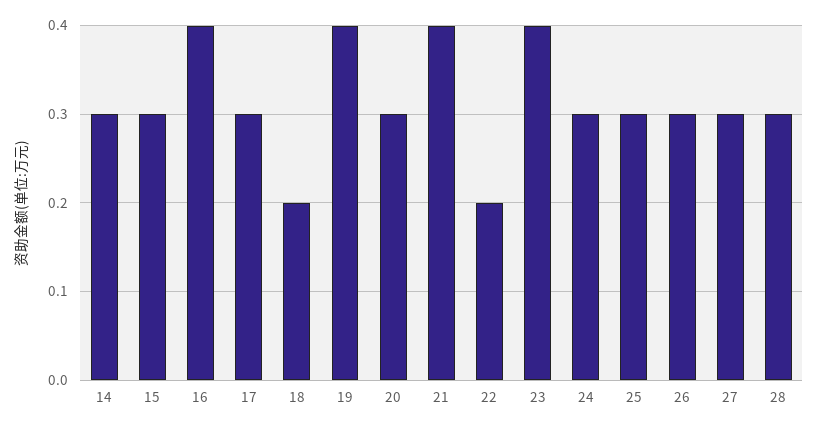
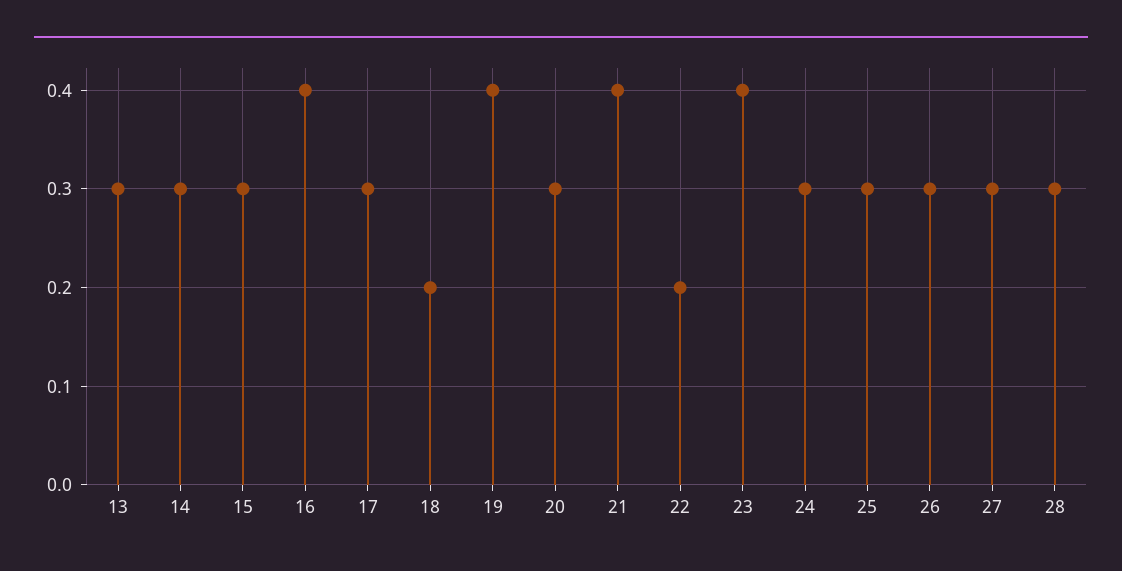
  {
    "14": 0.3,
    "15": 0.3,
    "16": 0.4,
    "17": 0.3,
    "18": 0.2,
    "19": 0.4,
    "20": 0.3,
    "21": 0.4,
    "22": 0.2,
    "23": 0.4,
    "24": 0.3,
    "25": 0.3,
    "26": 0.3,
    "27": 0.3,
-   "28": 0.3
+   "28": 0.3,
+   "13": 0.3
  }

